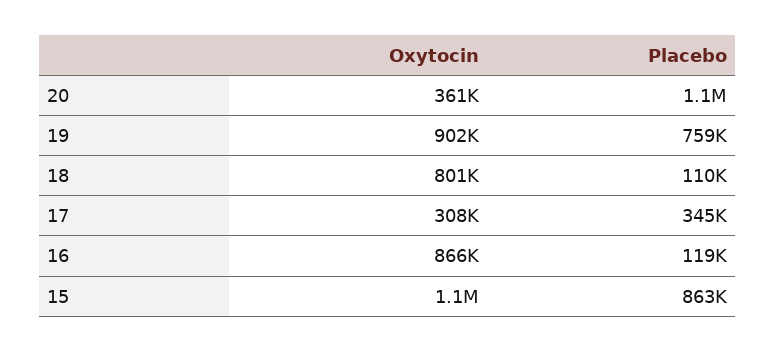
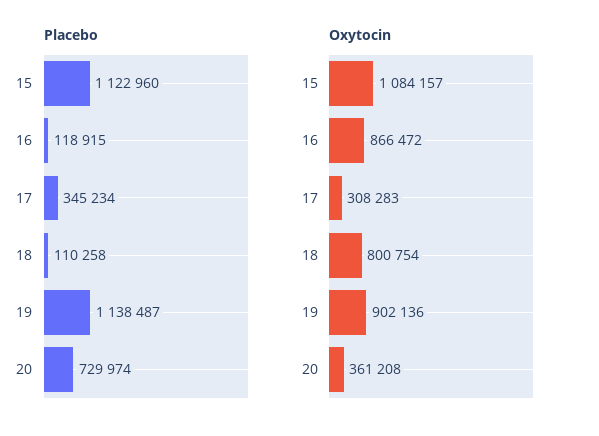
  {
    "Oxytocin": {
      "20": 361208,
      "19": 902136,
      "18": 800754,
      "17": 308283,
      "16": 866472,
      "15": 1084157
    },
    "Placebo": {
-     "20": 1100000,
+     "20": 729974,
-     "19": 759000,
+     "19": 1138487,
      "18": 110258,
      "17": 345234,
      "16": 118915,
-     "15": 863000
+     "15": 1122960
    }
  }

